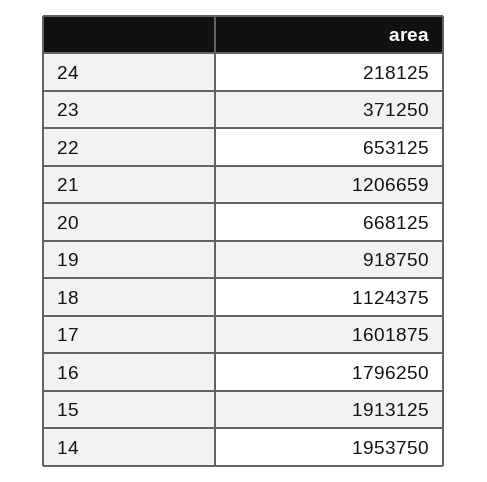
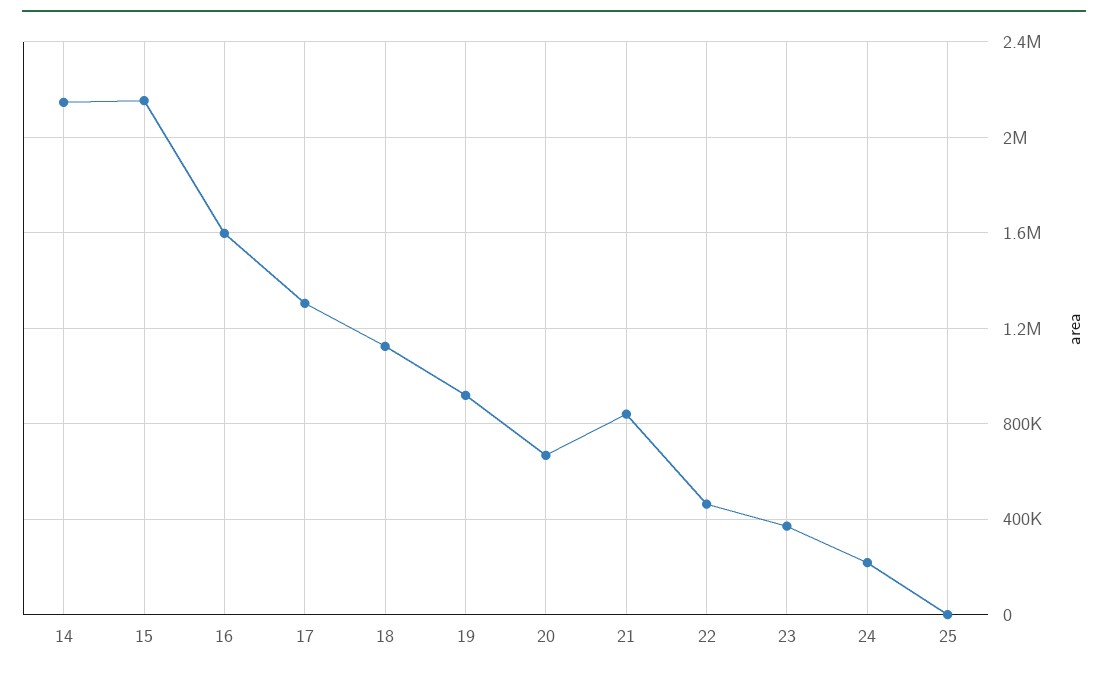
  {
    "24": 218125,
    "23": 371250,
-   "22": 653125,
+   "22": 450000,
-   "21": 1206659,
+   "21": 850000,
    "20": 668125,
    "19": 918750,
    "18": 1124375,
-   "17": 1601875,
+   "17": 1300000,
-   "16": 1796250,
+   "16": 1600000,
-   "15": 1913125,
+   "15": 2150000,
-   "14": 1953750
+   "14": 2150000,
+   "25": 0
  }

